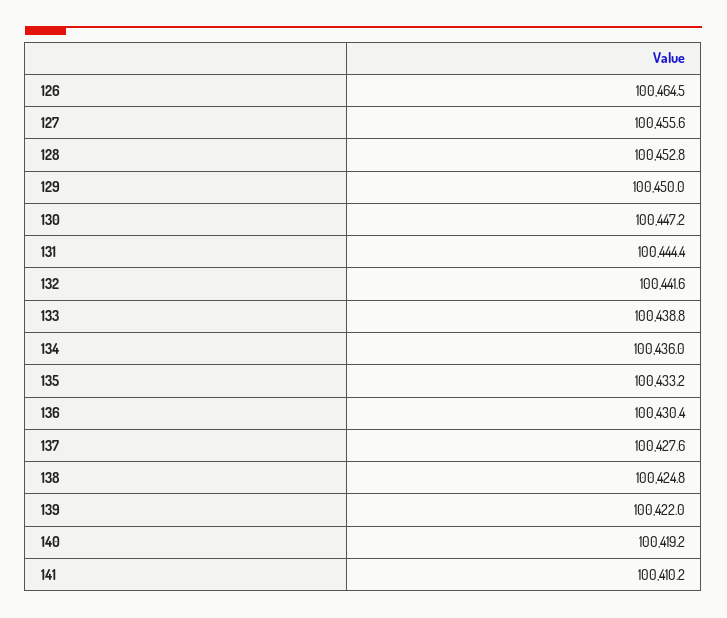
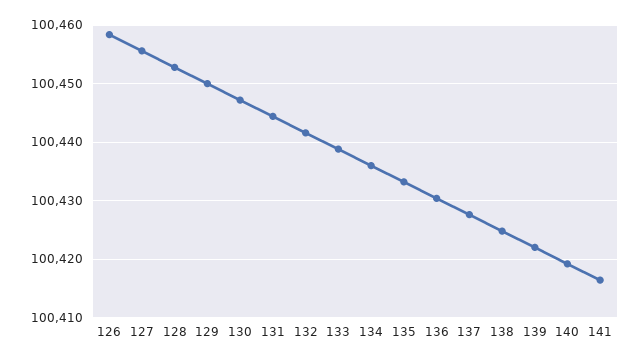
  {
-   "126": 100464.5,
+   "126": 100458,
    "127": 100455.6,
    "128": 100452.8,
    "129": 100450,
    "130": 100447.2,
    "131": 100444.4,
    "132": 100441.6,
    "133": 100438.8,
    "134": 100436,
    "135": 100433.2,
    "136": 100430.4,
    "137": 100427.6,
    "138": 100424.8,
    "139": 100422,
    "140": 100419.2,
-   "141": 100410.2
+   "141": 100416
  }

